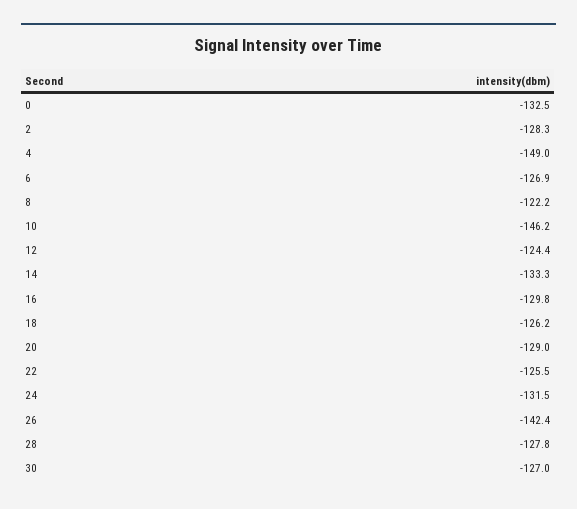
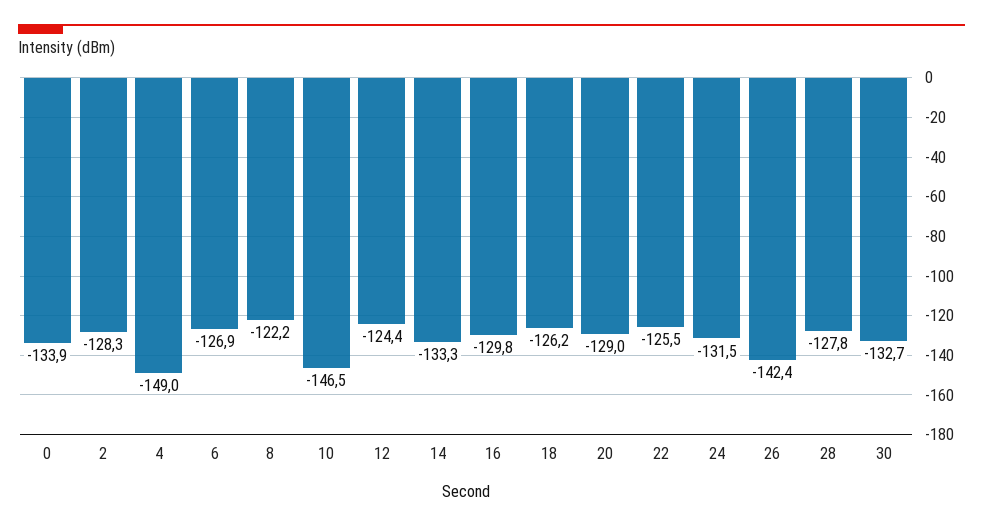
  {
-   "0": -132.5,
+   "0": -133.9,
    "2": -128.3,
    "4": -149,
    "6": -126.9,
    "8": -122.2,
-   "10": -146.2,
+   "10": -146.5,
    "12": -124.4,
    "14": -133.3,
    "16": -129.8,
    "18": -126.2,
    "20": -129,
    "22": -125.5,
    "24": -131.5,
    "26": -142.4,
    "28": -127.8,
-   "30": -127
+   "30": -132.7
  }

